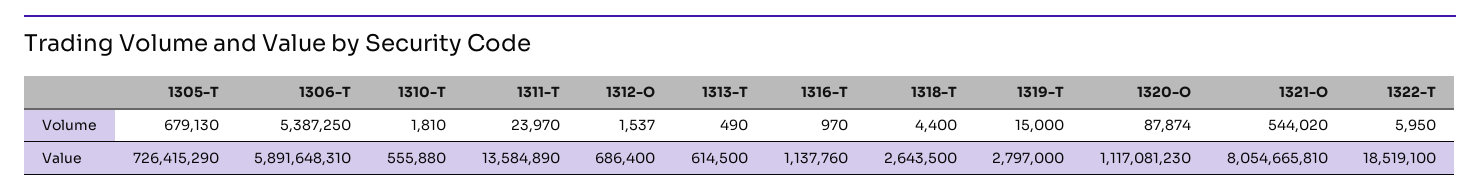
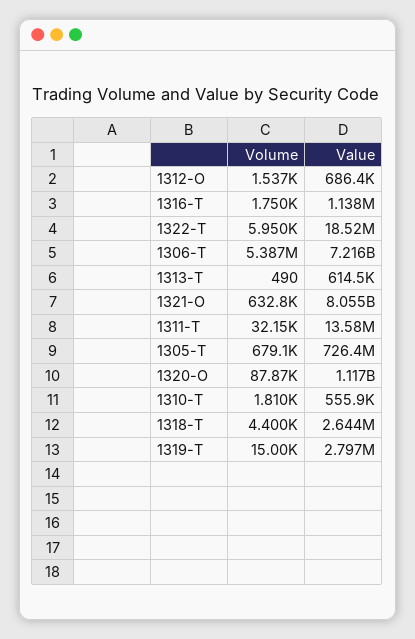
  {
    "1305-T": {
      "Volume": 679130,
      "Value": 726415290
    },
    "1306-T": {
      "Volume": 5387250,
-     "Value": 5891648310
+     "Value": 7216000000
    },
    "1310-T": {
      "Volume": 1810,
      "Value": 555880
    },
    "1311-T": {
-     "Volume": 23970,
+     "Volume": 32150,
      "Value": 13584890
    },
    "1312-O": {
      "Volume": 1537,
      "Value": 686400
    },
    "1313-T": {
      "Volume": 490,
      "Value": 614500
    },
    "1316-T": {
-     "Volume": 970,
+     "Volume": 1750,
      "Value": 1137760
    },
    "1318-T": {
      "Volume": 4400,
      "Value": 2643500
    },
    "1319-T": {
      "Volume": 15000,
      "Value": 2797000
    },
    "1320-O": {
      "Volume": 87874,
      "Value": 1117081230
    },
    "1321-O": {
-     "Volume": 544020,
+     "Volume": 632800,
      "Value": 8054665810
    },
    "1322-T": {
      "Volume": 5950,
      "Value": 18519100
    }
  }

